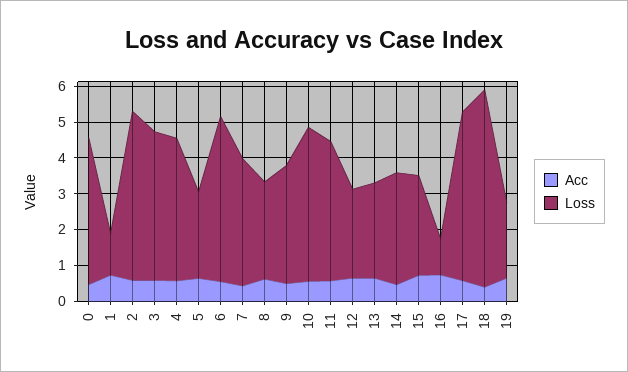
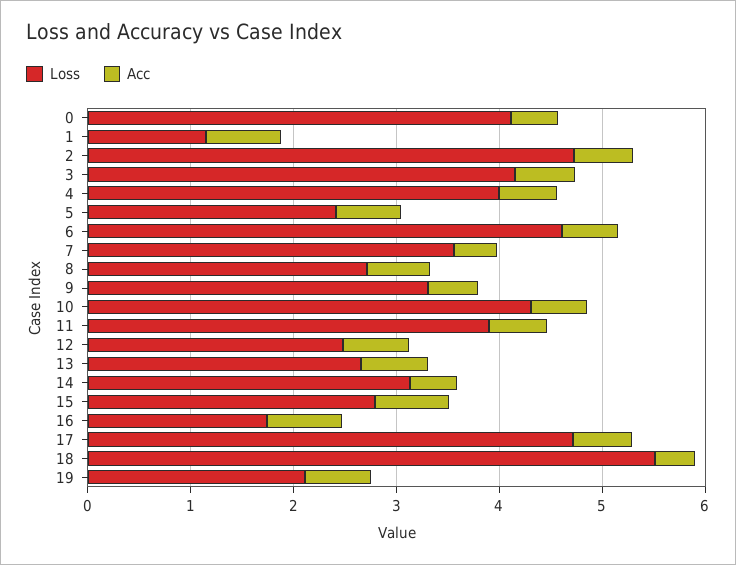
  {
    "Acc": {
      "0": 0.4,
      "1": 0.8,
      "2": 0.6,
      "3": 0.6,
      "4": 0.6,
      "5": 0.6,
      "6": 0.6,
      "7": 0.4,
      "8": 0.6,
      "9": 0.4,
      "10": 0.6,
      "11": 0.6,
      "12": 0.6,
      "13": 0.6,
      "14": 0.4,
      "15": 0.8,
      "16": 0.8,
      "17": 0.6,
      "18": 0.4,
      "19": 0.6
    },
    "Loss": {
      "0": 4.2,
      "1": 1.2,
      "2": 4.8,
      "3": 4.2,
      "4": 4,
      "5": 2.4,
      "6": 4.6,
      "7": 3.6,
      "8": 2.8,
      "9": 3.4,
      "10": 4.4,
      "11": 3.8,
      "12": 2.4,
      "13": 2.6,
      "14": 3.2,
      "15": 2.8,
-     "16": 1,
+     "16": 1.8,
      "17": 4.8,
      "18": 5.6,
      "19": 2.2
    }
  }

